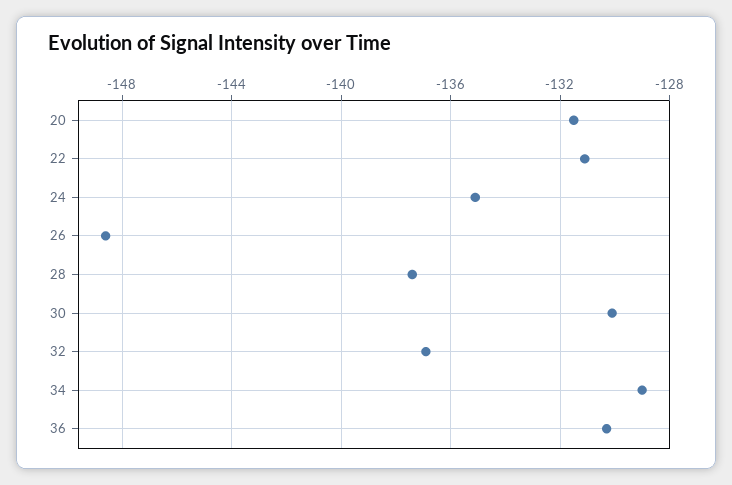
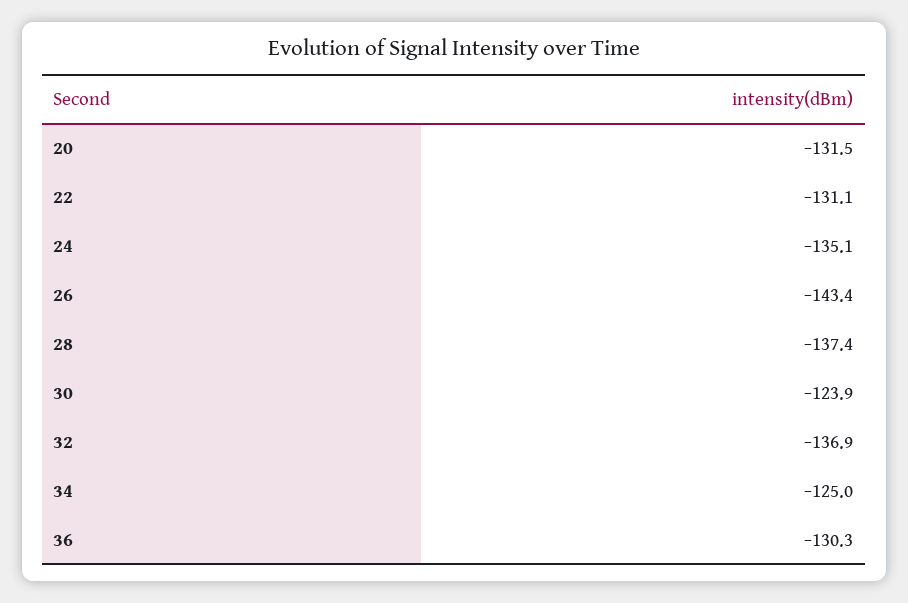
  {
    "20": -131.5,
    "22": -131.1,
    "24": -135.1,
-   "26": -148.5,
+   "26": -143.4,
    "28": -137.4,
-   "30": -130,
+   "30": -123.9,
    "32": -136.9,
-   "34": -129,
+   "34": -125,
    "36": -130.3
  }

